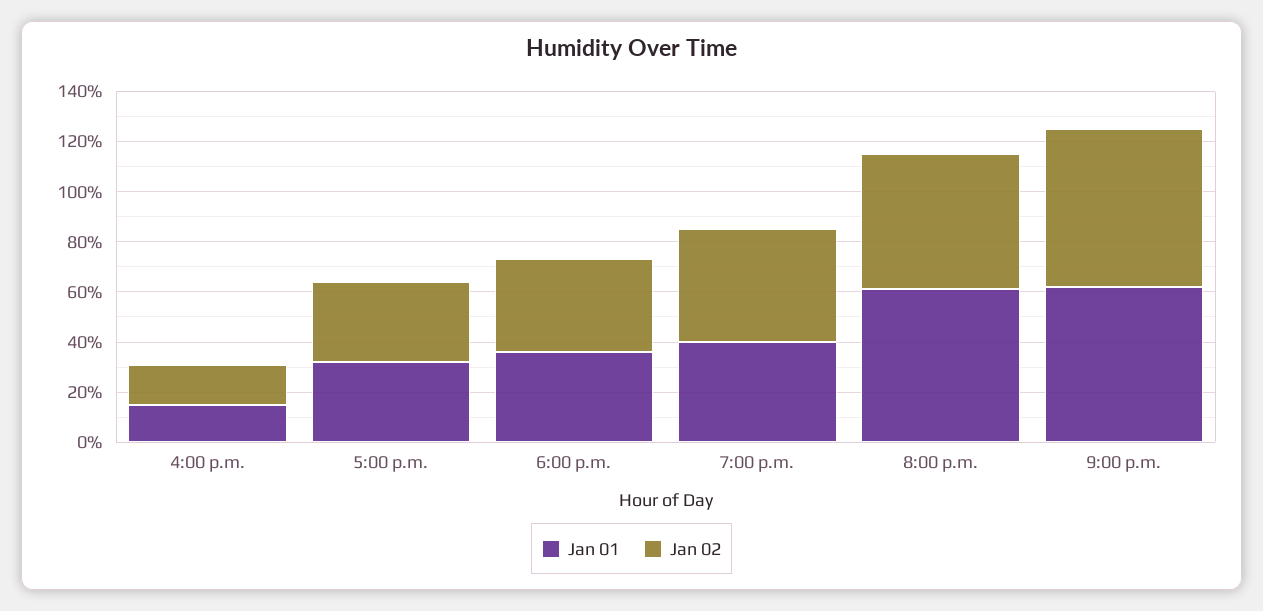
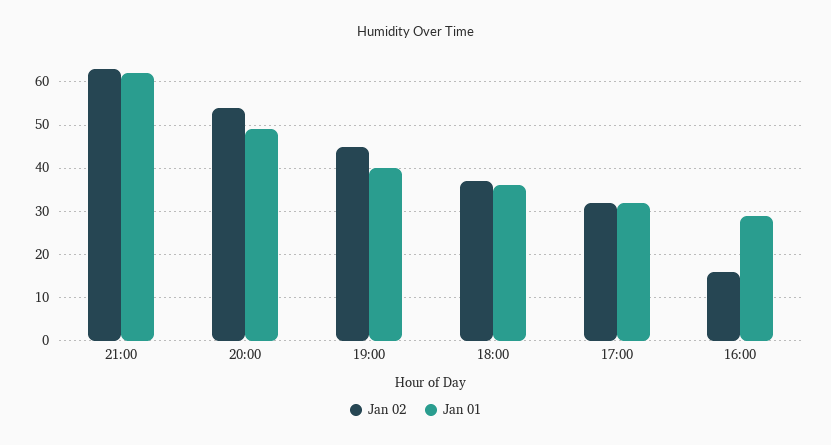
  {
    "Jan 01": {
-     "4:00 p.m.": 15,
+     "4:00 p.m.": 30,
      "5:00 p.m.": 30,
      "6:00 p.m.": 35,
      "7:00 p.m.": 40,
-     "8:00 p.m.": 60,
+     "8:00 p.m.": 50,
      "9:00 p.m.": 60
    },
    "Jan 02": {
      "4:00 p.m.": 15,
      "5:00 p.m.": 30,
      "6:00 p.m.": 35,
      "7:00 p.m.": 45,
      "8:00 p.m.": 55,
      "9:00 p.m.": 65
    }
  }

